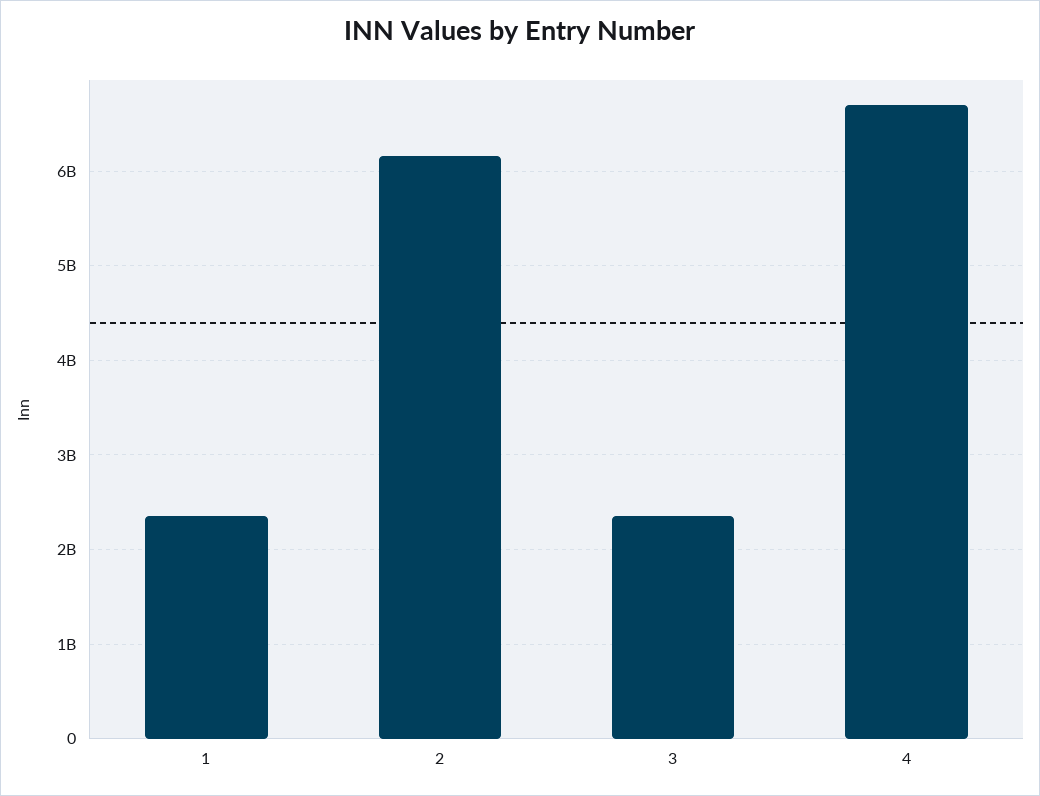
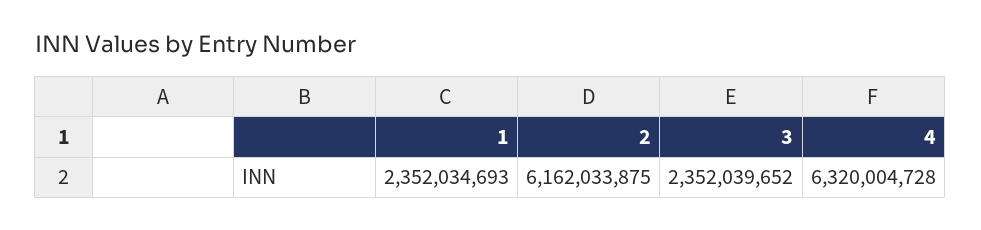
  {
    "1": 2352034693,
    "2": 6162033875,
    "3": 2352039652,
-   "4": 6700000000
+   "4": 6320004728
  }

